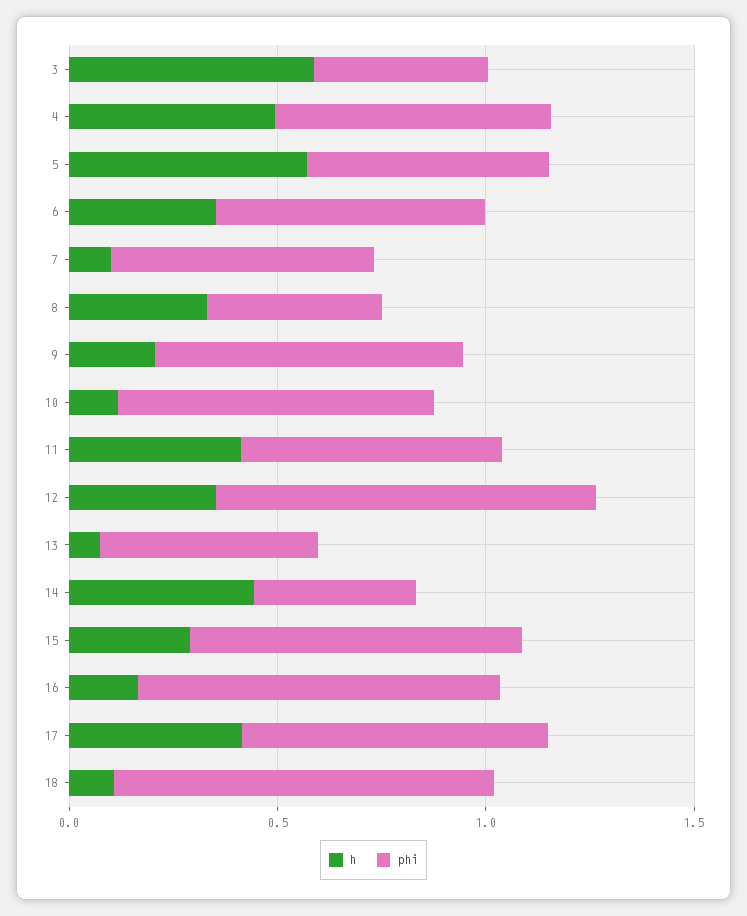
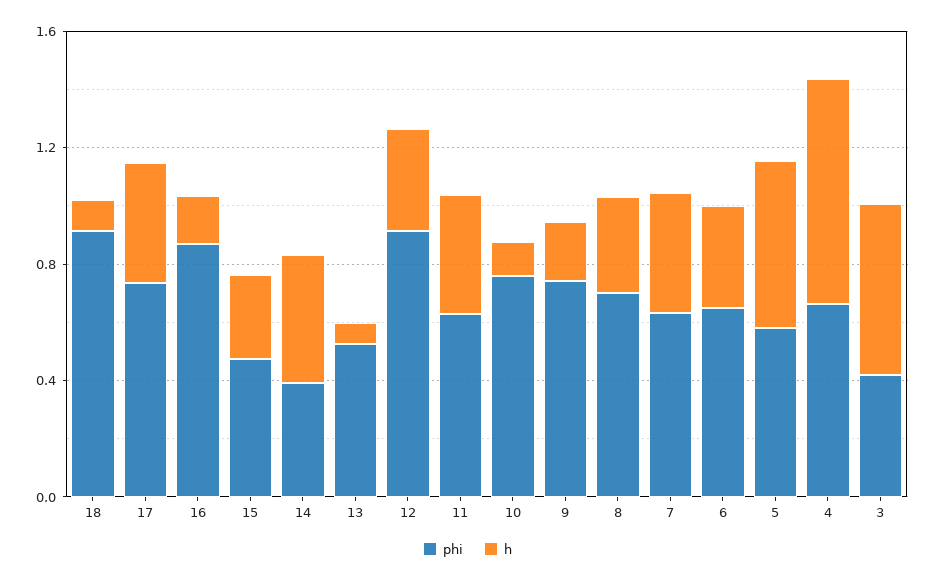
  {
    "h": {
      "3": 0.6,
-     "4": 0.5,
+     "4": 0.8,
      "5": 0.6,
      "6": 0.4,
-     "7": 0.1,
+     "7": 0.4,
      "8": 0.3,
      "9": 0.2,
      "10": 0.1,
      "11": 0.4,
      "12": 0.4,
      "13": 0.1,
      "14": 0.4,
      "15": 0.3,
      "16": 0.2,
      "17": 0.4,
      "18": 0.1
    },
    "phi": {
      "3": 0.4,
      "4": 0.7,
      "5": 0.6,
      "6": 0.6,
      "7": 0.6,
-     "8": 0.4,
+     "8": 0.7,
      "9": 0.7,
      "10": 0.8,
      "11": 0.6,
      "12": 0.9,
      "13": 0.5,
      "14": 0.4,
-     "15": 0.8,
+     "15": 0.5,
      "16": 0.9,
      "17": 0.7,
      "18": 0.9
    }
  }

